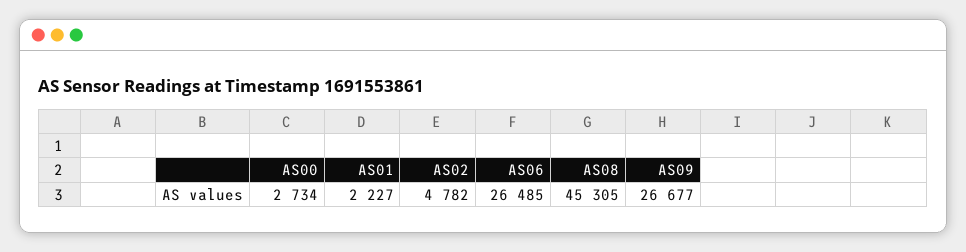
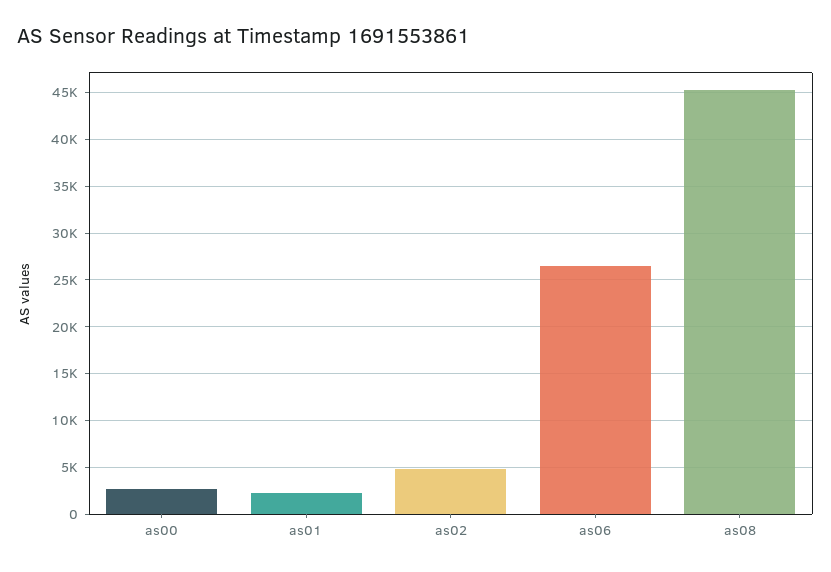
  {
    "AS00": 2734,
    "AS01": 2227,
    "AS02": 4782,
    "AS06": 26485,
-   "AS08": 45305,
+   "AS08": 45305
-   "AS09": 26677
  }

